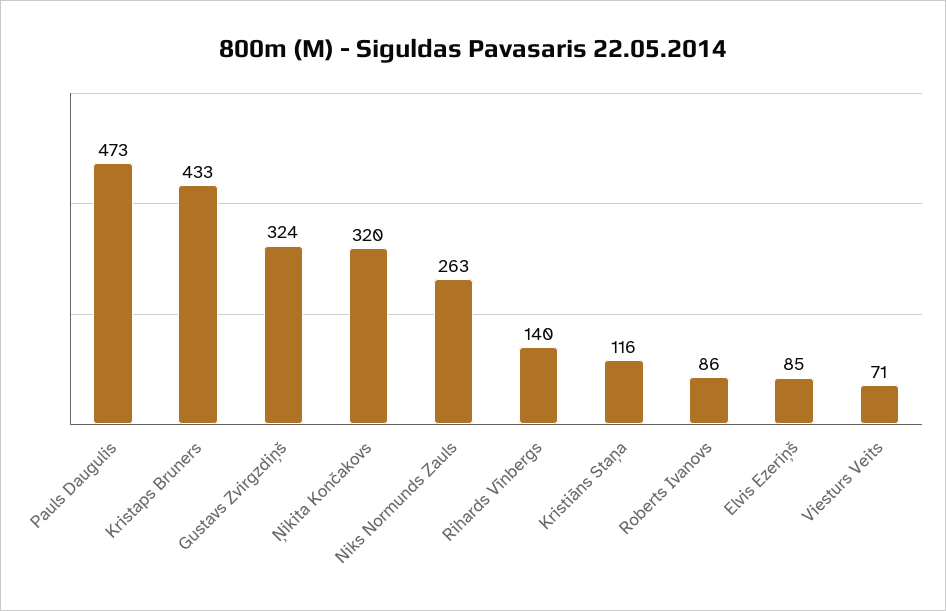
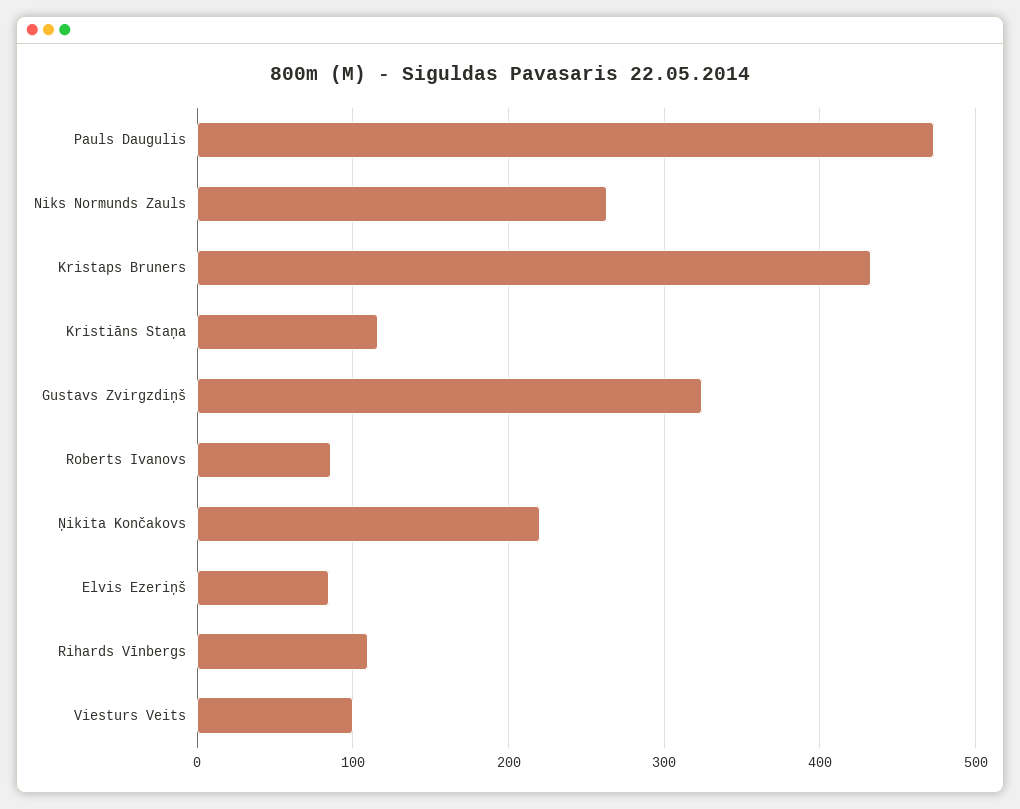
  {
    "Pauls Daugulis": 473,
    "Kristaps Bruners": 433,
    "Gustavs Zvirgzdiņš": 324,
-   "Ņikita Končakovs": 320,
+   "Ņikita Končakovs": 220,
    "Niks Normunds Zauls": 263,
-   "Rihards Vīnbergs": 140,
+   "Rihards Vīnbergs": 110,
    "Kristiāns Staņa": 116,
    "Roberts Ivanovs": 86,
    "Elvis Ezeriņš": 85,
-   "Viesturs Veits": 71
+   "Viesturs Veits": 100
  }

